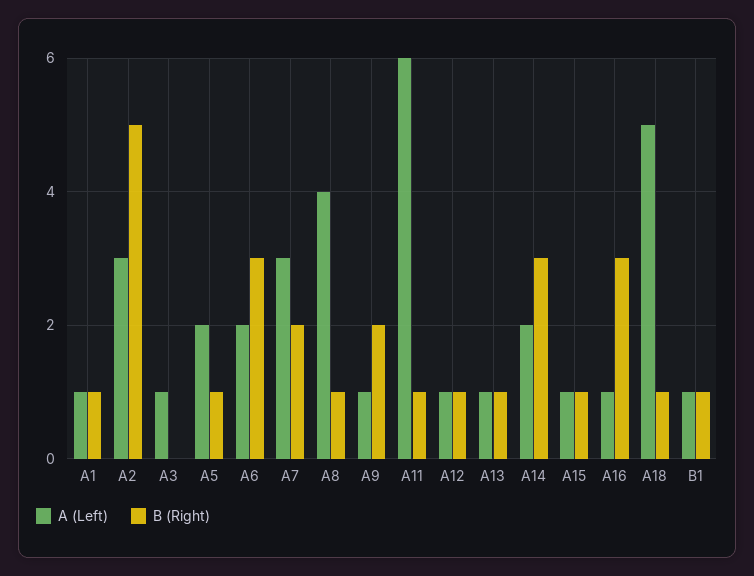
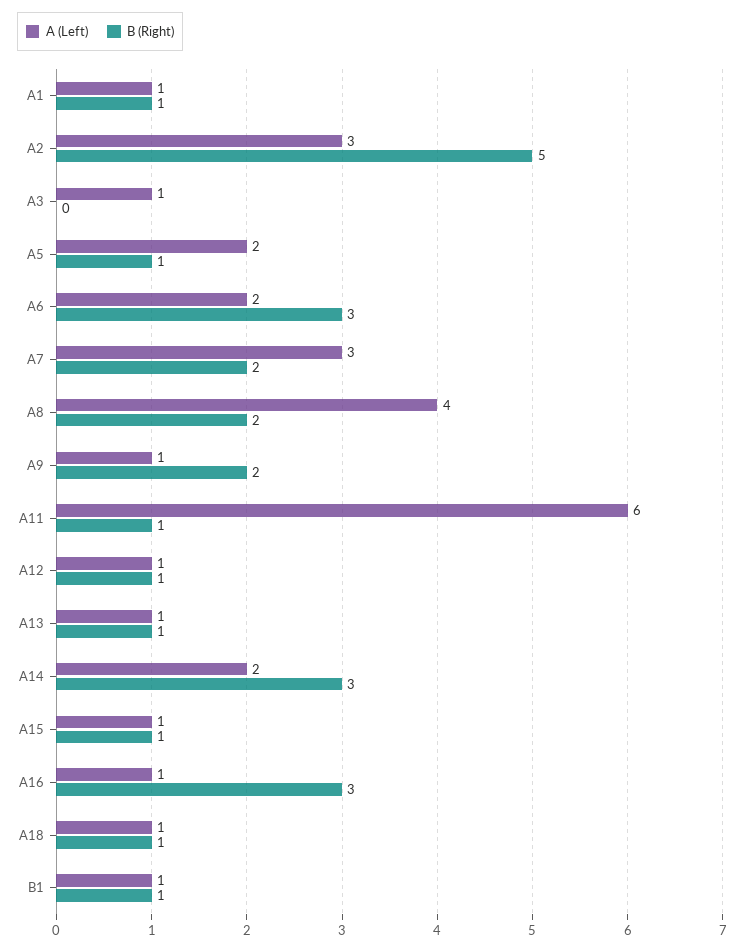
  {
    "A (Left)": {
      "A1": 1,
      "A2": 3,
      "A3": 1,
      "A5": 2,
      "A6": 2,
      "A7": 3,
      "A8": 4,
      "A9": 1,
      "A11": 6,
      "A12": 1,
      "A13": 1,
      "A14": 2,
      "A15": 1,
      "A16": 1,
-     "A18": 5,
+     "A18": 1,
      "B1": 1
    },
    "B (Right)": {
      "A1": 1,
      "A2": 5,
      "A3": 0,
      "A5": 1,
      "A6": 3,
      "A7": 2,
-     "A8": 1,
+     "A8": 2,
      "A9": 2,
      "A11": 1,
      "A12": 1,
      "A13": 1,
      "A14": 3,
      "A15": 1,
      "A16": 3,
      "A18": 1,
      "B1": 1
    }
  }

